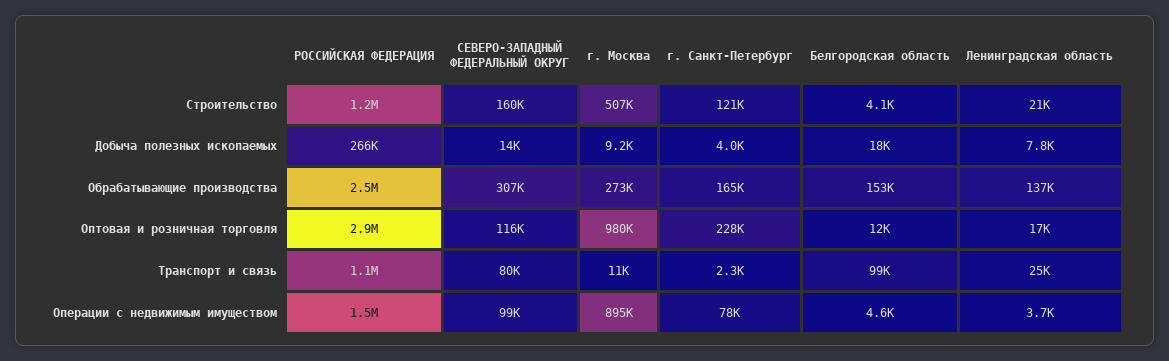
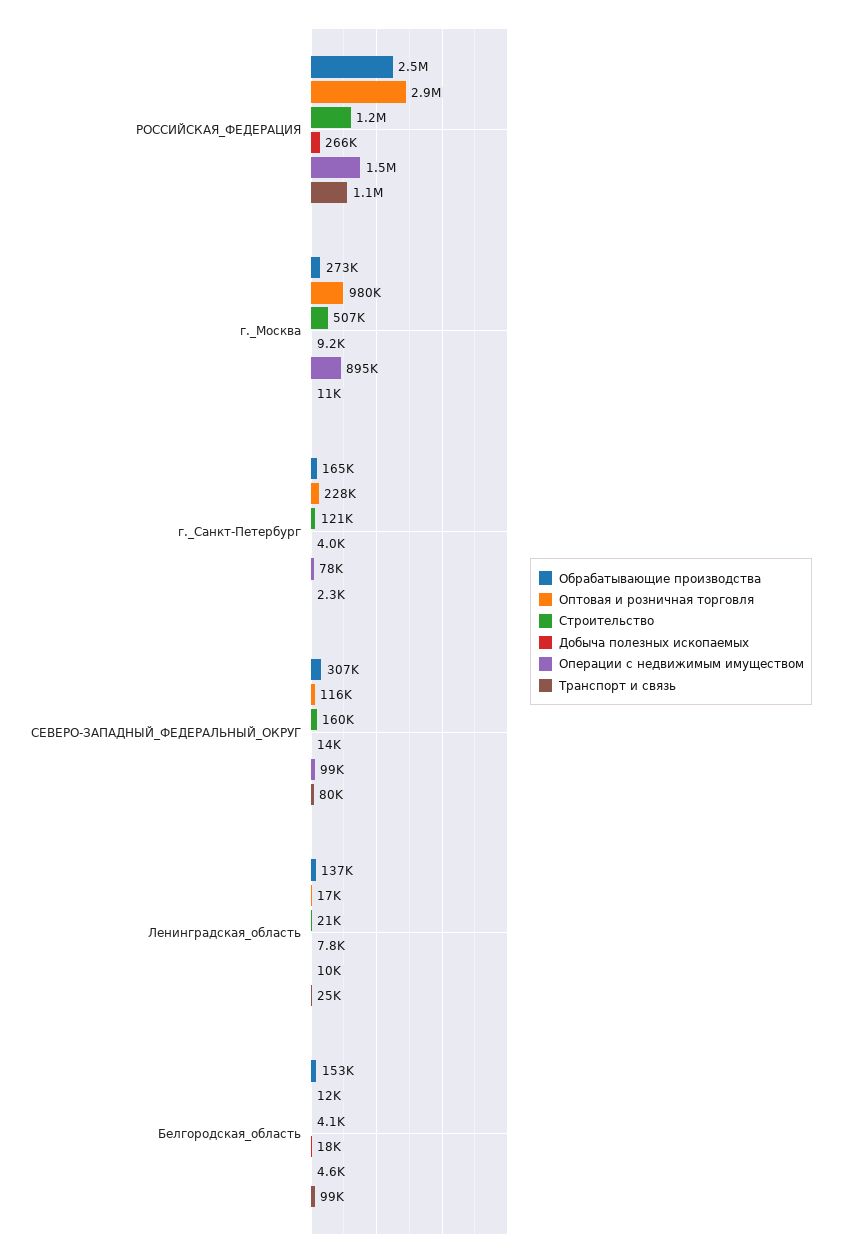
  {
    "Строительство": {
      "РОССИЙСКАЯ ФЕДЕРАЦИЯ": 1200000,
      "СЕВЕРО-ЗАПАДНЫЙ ФЕДЕРАЛЬНЫЙ ОКРУГ": 160000,
      "г. Москва": 507000,
      "г. Санкт-Петербург": 121000,
      "Белгородская область": 4100,
      "Ленинградская область": 21000
    },
    "Добыча полезных ископаемых": {
      "РОССИЙСКАЯ ФЕДЕРАЦИЯ": 266000,
      "СЕВЕРО-ЗАПАДНЫЙ ФЕДЕРАЛЬНЫЙ ОКРУГ": 14000,
      "г. Москва": 9200,
      "г. Санкт-Петербург": 4000,
      "Белгородская область": 18000,
      "Ленинградская область": 7800
    },
    "Обрабатывающие производства": {
      "РОССИЙСКАЯ ФЕДЕРАЦИЯ": 2500000,
      "СЕВЕРО-ЗАПАДНЫЙ ФЕДЕРАЛЬНЫЙ ОКРУГ": 307000,
      "г. Москва": 273000,
      "г. Санкт-Петербург": 165000,
      "Белгородская область": 153000,
      "Ленинградская область": 137000
    },
    "Оптовая и розничная торговля": {
      "РОССИЙСКАЯ ФЕДЕРАЦИЯ": 2900000,
      "СЕВЕРО-ЗАПАДНЫЙ ФЕДЕРАЛЬНЫЙ ОКРУГ": 116000,
      "г. Москва": 980000,
      "г. Санкт-Петербург": 228000,
      "Белгородская область": 12000,
      "Ленинградская область": 17000
    },
    "Транспорт и связь": {
      "РОССИЙСКАЯ ФЕДЕРАЦИЯ": 1100000,
      "СЕВЕРО-ЗАПАДНЫЙ ФЕДЕРАЛЬНЫЙ ОКРУГ": 80000,
      "г. Москва": 11000,
      "г. Санкт-Петербург": 2300,
      "Белгородская область": 99000,
      "Ленинградская область": 25000
    },
    "Операции с недвижимым имуществом": {
      "РОССИЙСКАЯ ФЕДЕРАЦИЯ": 1500000,
      "СЕВЕРО-ЗАПАДНЫЙ ФЕДЕРАЛЬНЫЙ ОКРУГ": 99000,
      "г. Москва": 895000,
      "г. Санкт-Петербург": 78000,
      "Белгородская область": 4600,
-     "Ленинградская область": 3700
+     "Ленинградская область": 10000
    }
  }

